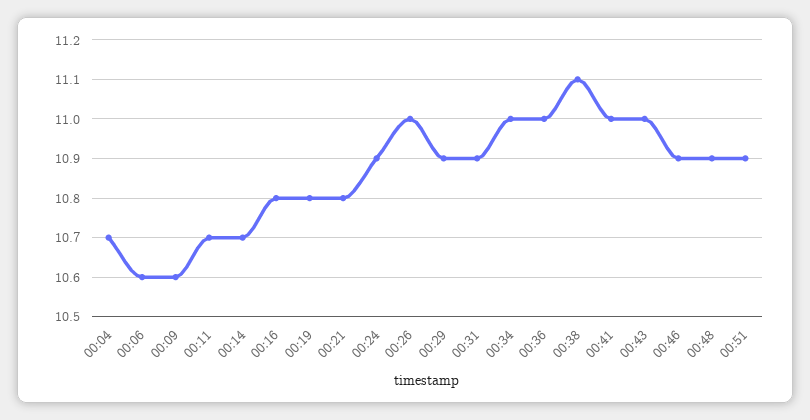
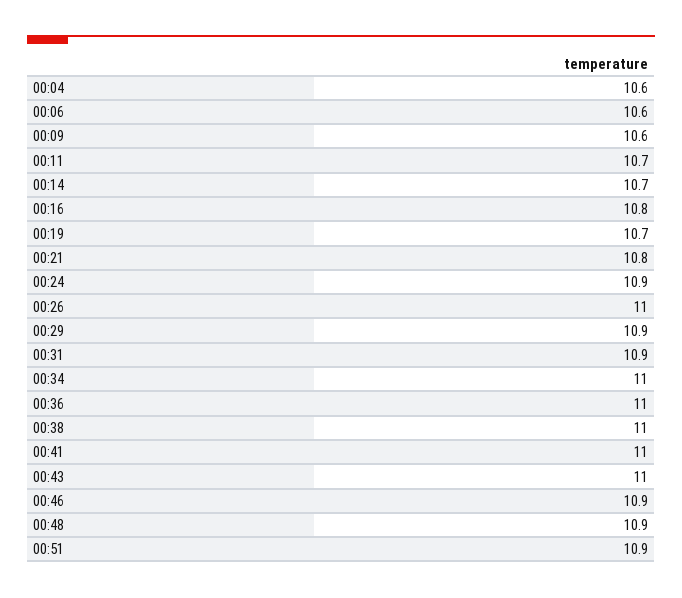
  {
-   "00:04": 10.7,
+   "00:04": 10.6,
    "00:06": 10.6,
    "00:09": 10.6,
    "00:11": 10.7,
    "00:14": 10.7,
    "00:16": 10.8,
-   "00:19": 10.8,
+   "00:19": 10.7,
    "00:21": 10.8,
    "00:24": 10.9,
    "00:26": 11,
    "00:29": 10.9,
    "00:31": 10.9,
    "00:34": 11,
    "00:36": 11,
-   "00:38": 11.1,
+   "00:38": 11,
    "00:41": 11,
    "00:43": 11,
    "00:46": 10.9,
    "00:48": 10.9,
    "00:51": 10.9
  }

